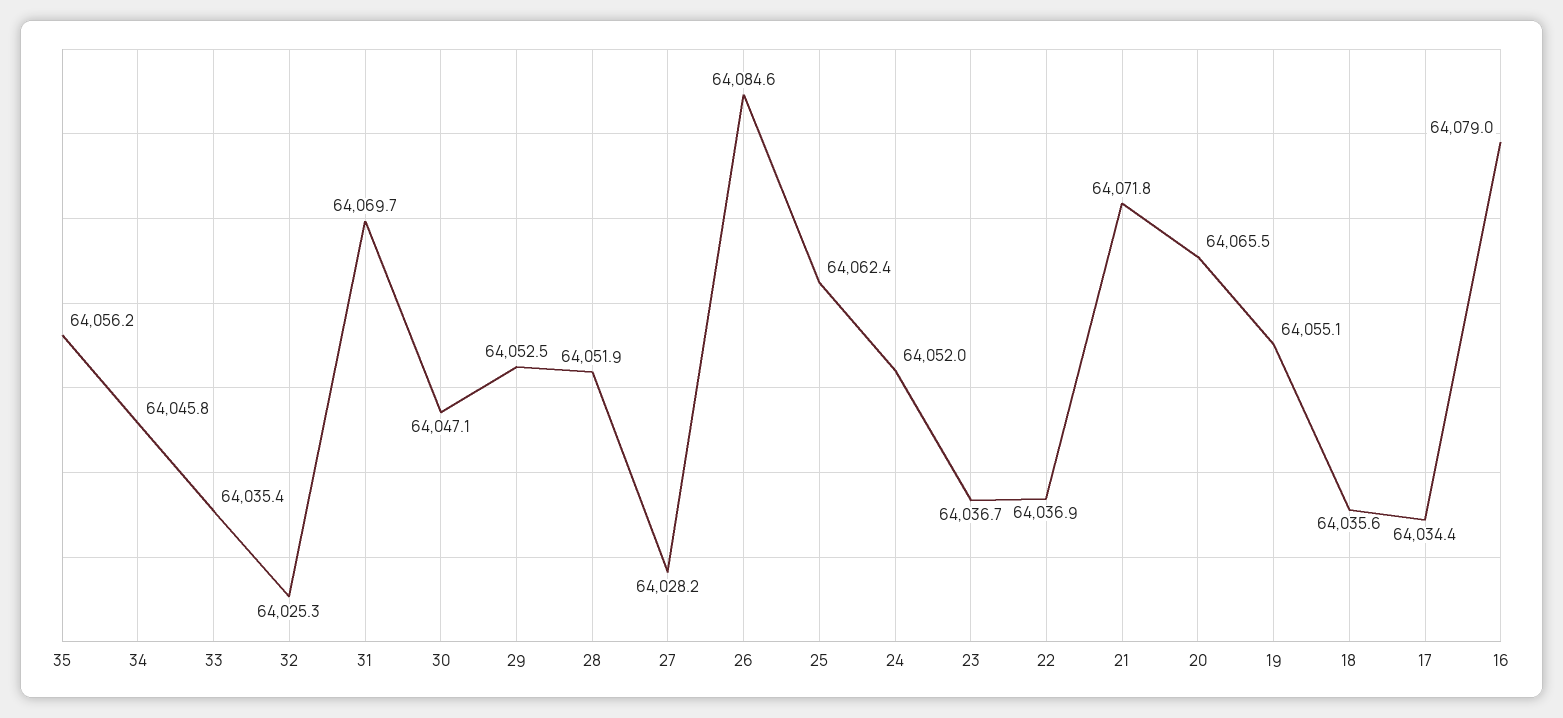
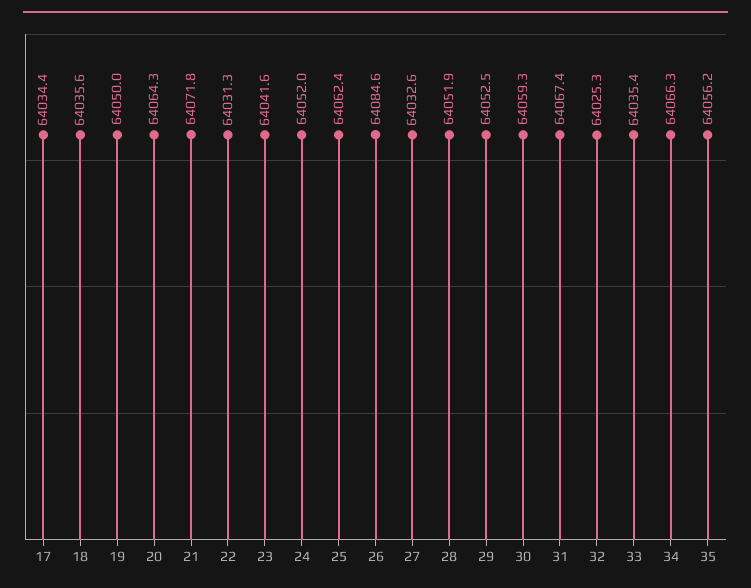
  {
    "35": 64056.2,
-   "34": 64045.8,
+   "34": 64066.3,
    "33": 64035.4,
    "32": 64025.3,
-   "31": 64069.7,
+   "31": 64067.4,
-   "30": 64047.1,
+   "30": 64059.3,
    "29": 64052.5,
    "28": 64051.9,
-   "27": 64028.2,
+   "27": 64032.6,
    "26": 64084.6,
    "25": 64062.4,
    "24": 64052,
-   "23": 64036.7,
+   "23": 64041.6,
-   "22": 64036.9,
+   "22": 64031.3,
    "21": 64071.8,
-   "20": 64065.5,
+   "20": 64064.3,
-   "19": 64055.1,
+   "19": 64050,
    "18": 64035.6,
-   "17": 64034.4,
+   "17": 64034.4
-   "16": 64079
  }

